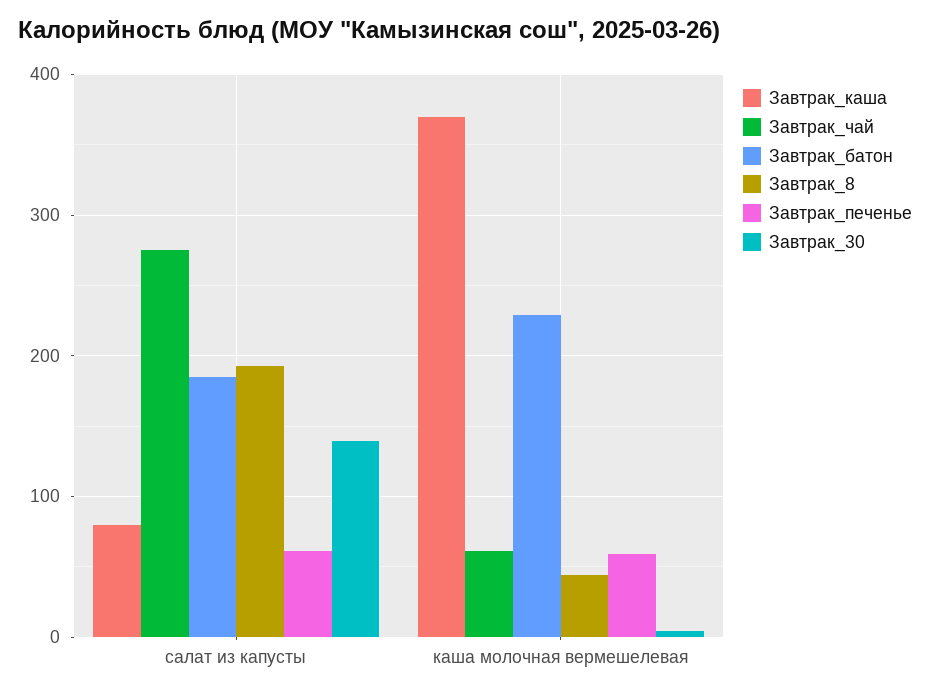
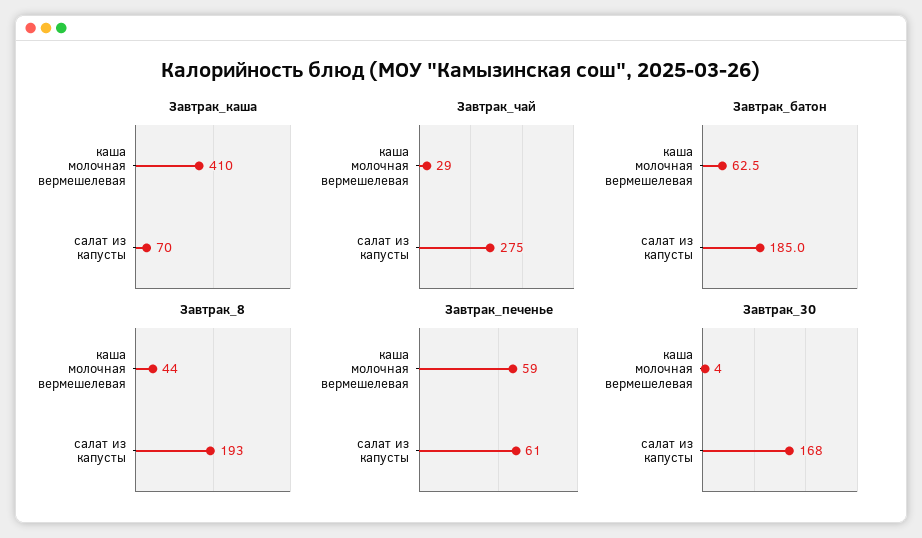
  {
    "Завтрак_каша": {
-     "салат из капусты": 80,
+     "салат из капусты": 70,
-     "каша молочная вермешелевая": 370
+     "каша молочная вермешелевая": 410
    },
    "Завтрак_чай": {
      "салат из капусты": 275,
-     "каша молочная вермешелевая": 60
+     "каша молочная вермешелевая": 29
    },
    "Завтрак_батон": {
      "салат из капусты": 185,
-     "каша молочная вермешелевая": 230
+     "каша молочная вермешелевая": 62.5
    },
    "Завтрак_8": {
      "салат из капусты": 193,
      "каша молочная вермешелевая": 44
    },
    "Завтрак_печенье": {
      "салат из капусты": 61,
      "каша молочная вермешелевая": 59
    },
    "Завтрак_30": {
-     "салат из капусты": 140,
+     "салат из капусты": 168,
      "каша молочная вермешелевая": 4
    }
  }

